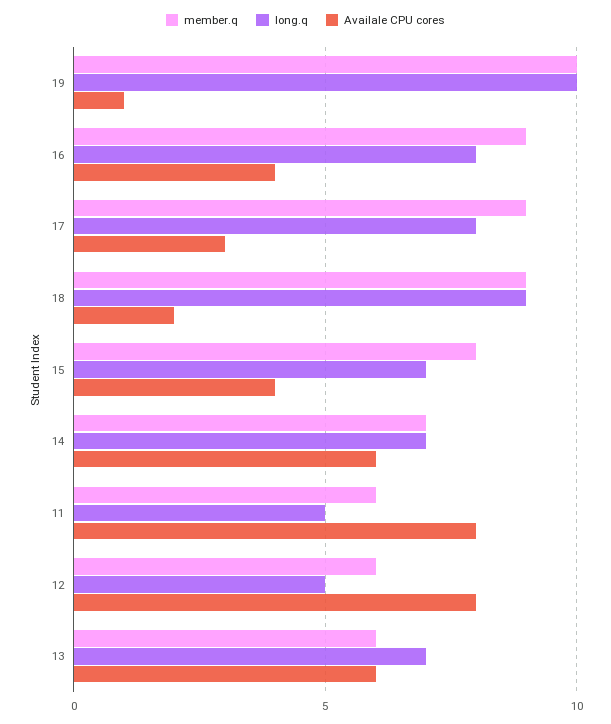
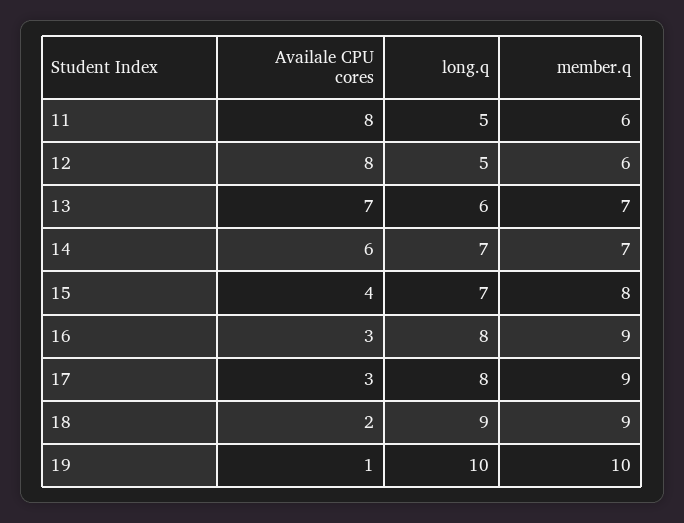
  {
    "member.q": {
      "19": 10,
      "16": 9,
      "17": 9,
      "18": 9,
      "15": 8,
      "14": 7,
      "11": 6,
      "12": 6,
-     "13": 6
+     "13": 7
    },
    "long.q": {
      "19": 10,
      "16": 8,
      "17": 8,
      "18": 9,
      "15": 7,
      "14": 7,
      "11": 5,
      "12": 5,
-     "13": 7
+     "13": 6
    },
    "Availale CPU cores": {
      "19": 1,
-     "16": 4,
+     "16": 3,
      "17": 3,
      "18": 2,
      "15": 4,
      "14": 6,
      "11": 8,
      "12": 8,
-     "13": 6
+     "13": 7
    }
  }

